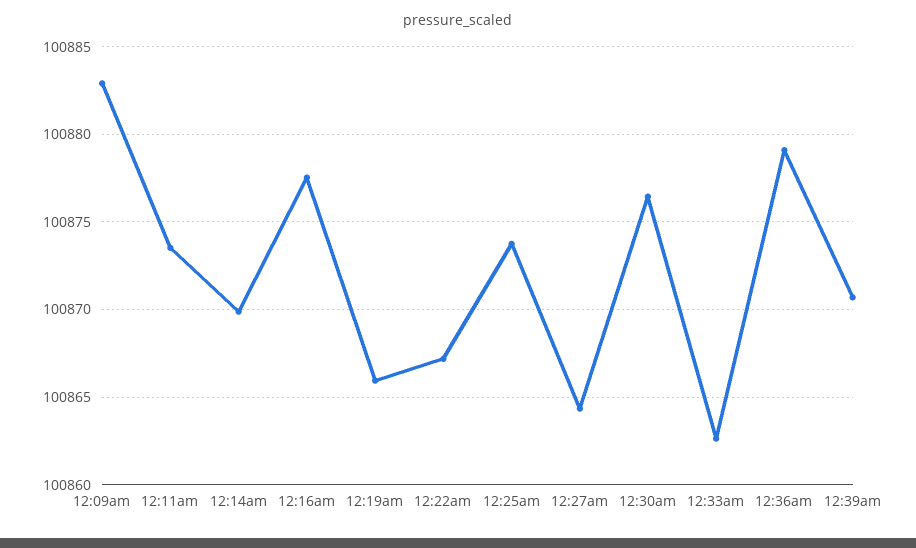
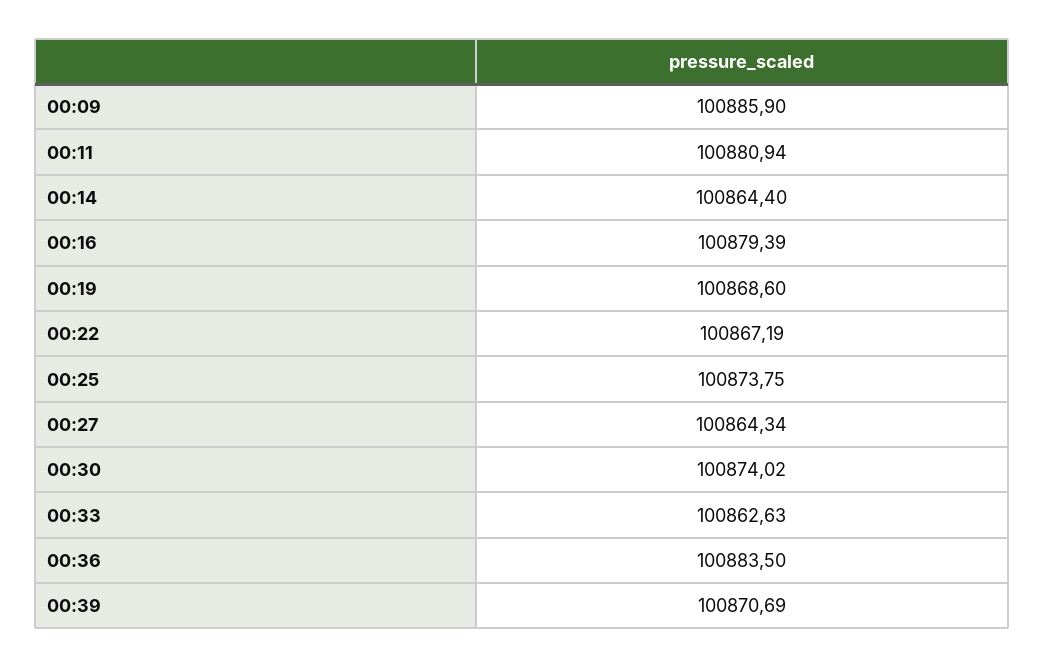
  {
-   "12:09am": 100883,
+   "12:09am": 100885.9,
-   "12:11am": 100873.5,
+   "12:11am": 100880.94,
-   "12:14am": 100870,
+   "12:14am": 100864.4,
-   "12:16am": 100877.5,
+   "12:16am": 100879.39,
-   "12:19am": 100866,
+   "12:19am": 100868.6,
    "12:22am": 100867.19,
    "12:25am": 100873.75,
    "12:27am": 100864.34,
-   "12:30am": 100876.5,
+   "12:30am": 100874.02,
    "12:33am": 100862.63,
-   "12:36am": 100879,
+   "12:36am": 100883.5,
    "12:39am": 100870.69
  }

